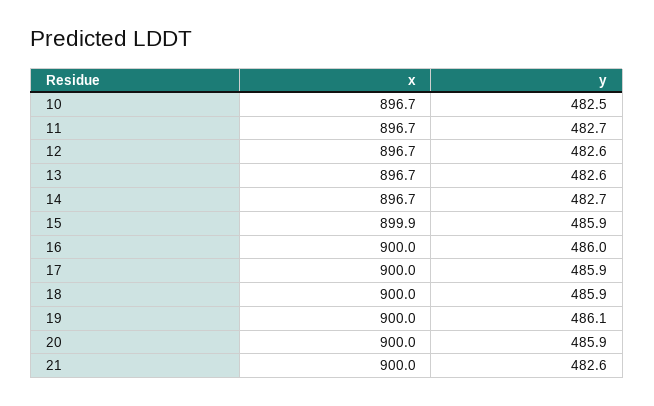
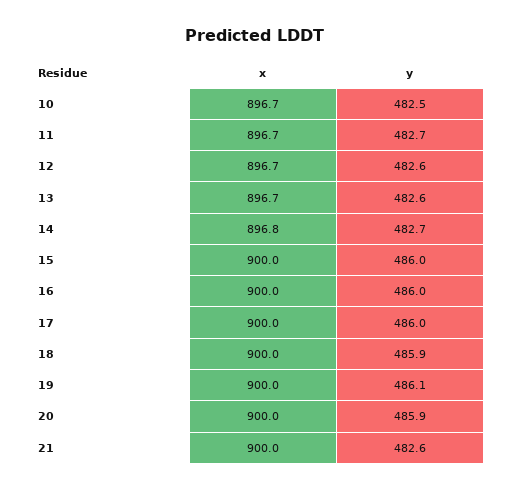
  {
    "x": {
      "10": 896.7,
      "11": 896.7,
      "12": 896.7,
      "13": 896.7,
-     "14": 896.7,
+     "14": 896.8,
-     "15": 899.9,
+     "15": 900,
      "16": 900,
      "17": 900,
      "18": 900,
      "19": 900,
      "20": 900,
      "21": 900
    },
    "y": {
      "10": 482.5,
      "11": 482.7,
      "12": 482.6,
      "13": 482.6,
      "14": 482.7,
-     "15": 485.9,
+     "15": 486,
      "16": 486,
-     "17": 485.9,
+     "17": 486,
      "18": 485.9,
      "19": 486.1,
      "20": 485.9,
      "21": 482.6
    }
  }

